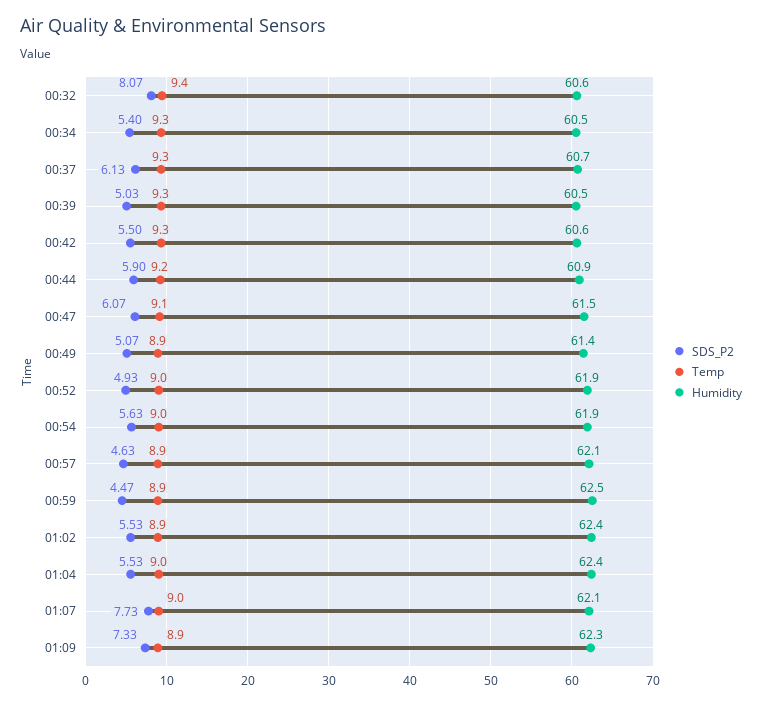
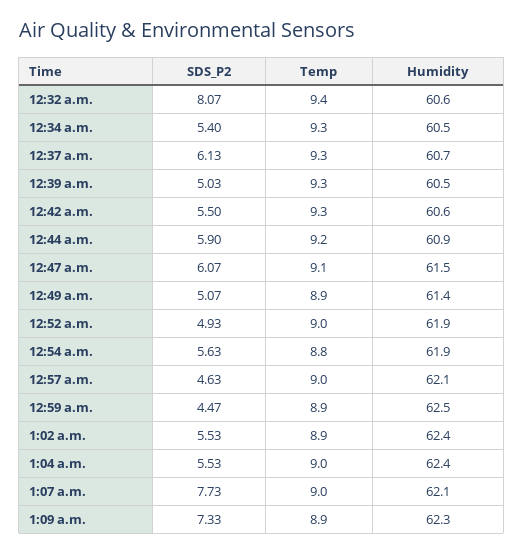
  {
    "SDS_P2": {
      "00:32": 8.07,
      "00:34": 5.4,
      "00:37": 6.13,
      "00:39": 5.03,
      "00:42": 5.5,
      "00:44": 5.9,
      "00:47": 6.07,
      "00:49": 5.07,
      "00:52": 4.93,
      "00:54": 5.63,
      "00:57": 4.63,
      "00:59": 4.47,
      "01:02": 5.53,
      "01:04": 5.53,
      "01:07": 7.73,
      "01:09": 7.33
    },
    "Temp": {
      "00:32": 9.4,
      "00:34": 9.3,
      "00:37": 9.3,
      "00:39": 9.3,
      "00:42": 9.3,
      "00:44": 9.2,
      "00:47": 9.1,
      "00:49": 8.9,
      "00:52": 9,
-     "00:54": 9,
+     "00:54": 8.8,
-     "00:57": 8.9,
+     "00:57": 9,
      "00:59": 8.9,
      "01:02": 8.9,
      "01:04": 9,
      "01:07": 9,
      "01:09": 8.9
    },
    "Humidity": {
      "00:32": 60.6,
      "00:34": 60.5,
      "00:37": 60.7,
      "00:39": 60.5,
      "00:42": 60.6,
      "00:44": 60.9,
      "00:47": 61.5,
      "00:49": 61.4,
      "00:52": 61.9,
      "00:54": 61.9,
      "00:57": 62.1,
      "00:59": 62.5,
      "01:02": 62.4,
      "01:04": 62.4,
      "01:07": 62.1,
      "01:09": 62.3
    }
  }

